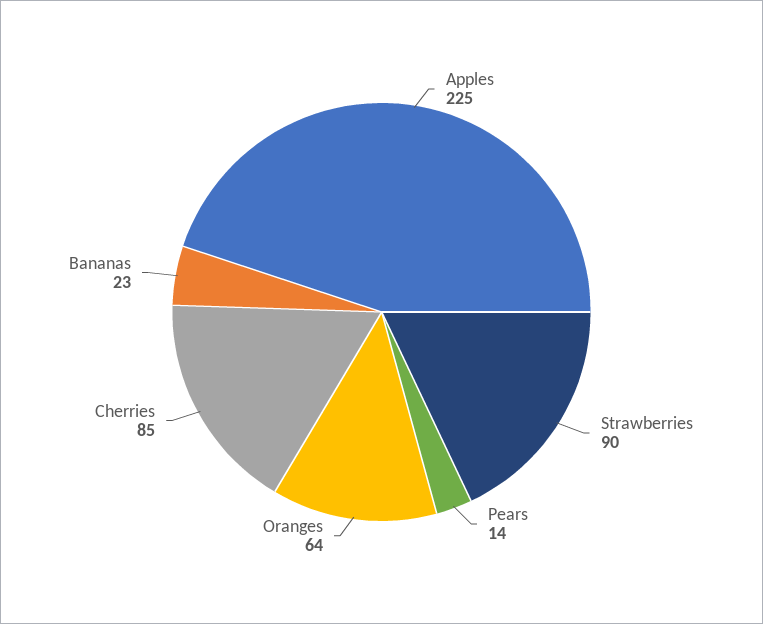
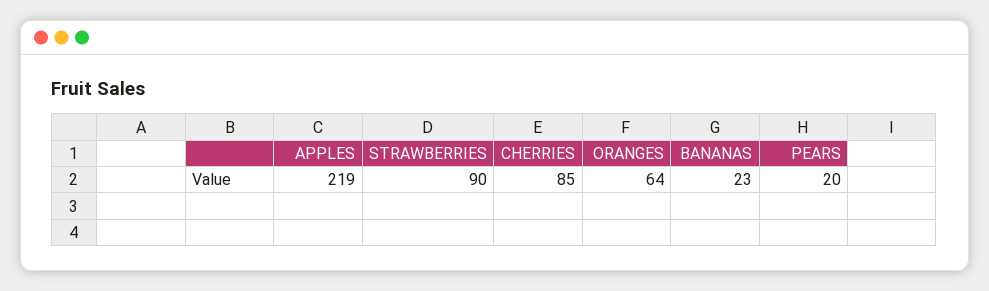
  {
-   "Apples": 225,
+   "Apples": 219,
    "Strawberries": 90,
-   "Pears": 14,
+   "Pears": 20,
    "Oranges": 64,
    "Cherries": 85,
    "Bananas": 23
  }

